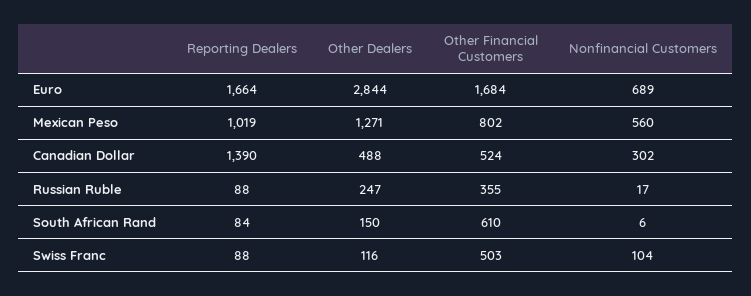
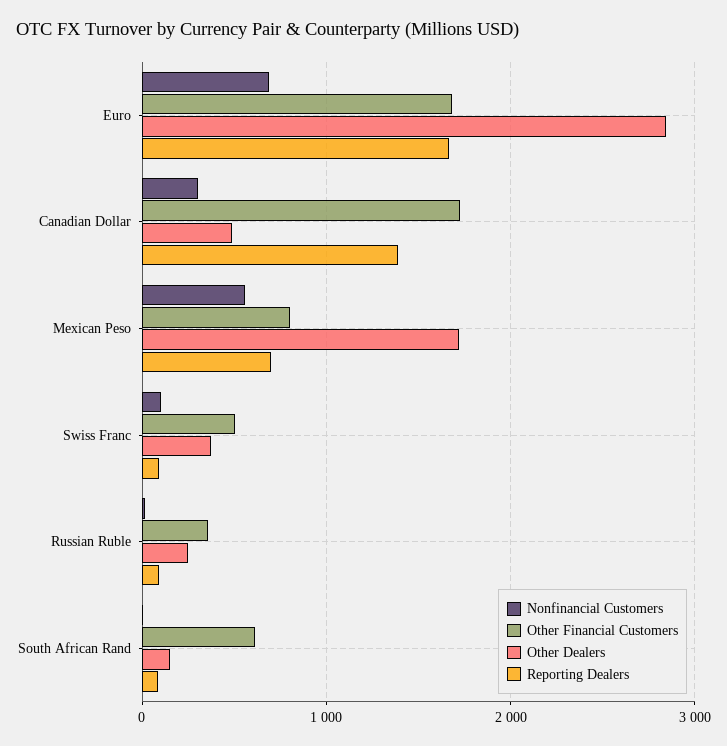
  {
    "Reporting Dealers": {
      "Euro": 1664,
-     "Mexican Peso": 1019,
+     "Mexican Peso": 700,
      "Canadian Dollar": 1390,
      "Russian Ruble": 88,
      "South African Rand": 84,
      "Swiss Franc": 88
    },
    "Other Dealers": {
      "Euro": 2844,
-     "Mexican Peso": 1271,
+     "Mexican Peso": 1700,
      "Canadian Dollar": 488,
      "Russian Ruble": 247,
      "South African Rand": 150,
-     "Swiss Franc": 116
+     "Swiss Franc": 400
    },
    "Other Financial Customers": {
      "Euro": 1684,
      "Mexican Peso": 802,
-     "Canadian Dollar": 524,
+     "Canadian Dollar": 1700,
      "Russian Ruble": 355,
      "South African Rand": 610,
      "Swiss Franc": 503
    },
    "Nonfinancial Customers": {
      "Euro": 689,
      "Mexican Peso": 560,
      "Canadian Dollar": 302,
      "Russian Ruble": 17,
      "South African Rand": 6,
      "Swiss Franc": 104
    }
  }

